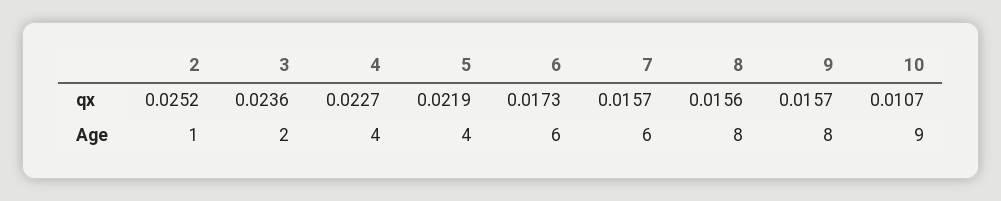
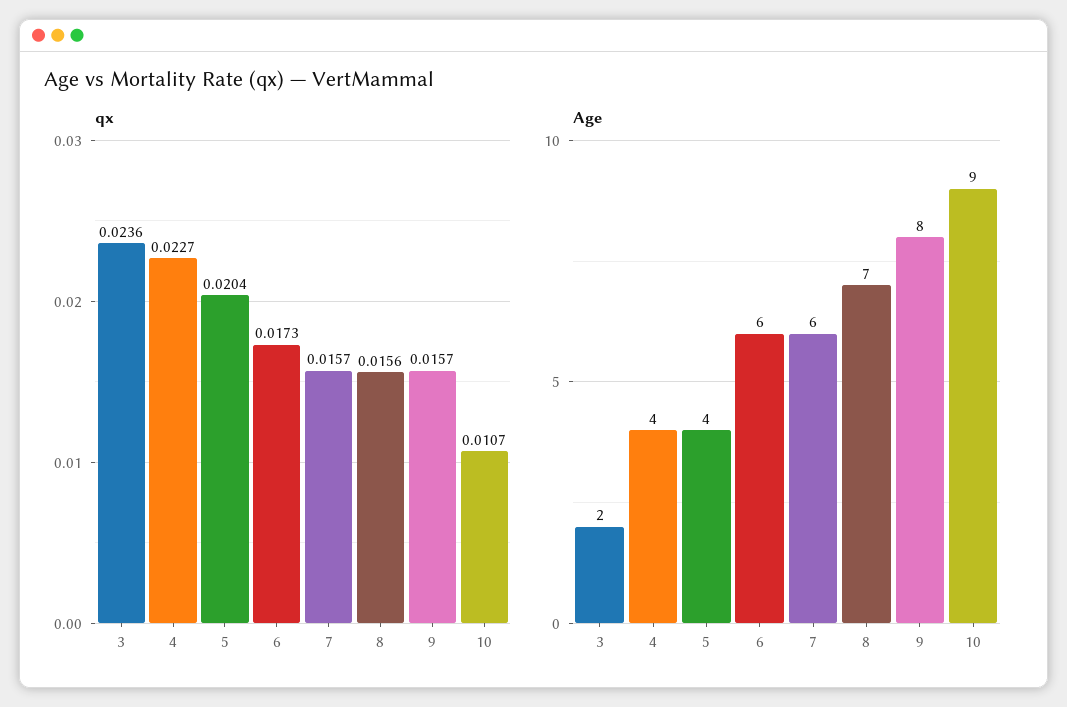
  {
    "qx": {
-     "2": 0.0252,
      "3": 0.0236,
      "4": 0.0227,
-     "5": 0.0219,
+     "5": 0.0204,
      "6": 0.0173,
      "7": 0.0157,
      "8": 0.0156,
      "9": 0.0157,
      "10": 0.0107
    },
    "Age": {
-     "2": 1,
      "3": 2,
      "4": 4,
      "5": 4,
      "6": 6,
      "7": 6,
-     "8": 8,
+     "8": 7,
      "9": 8,
      "10": 9
    }
  }

